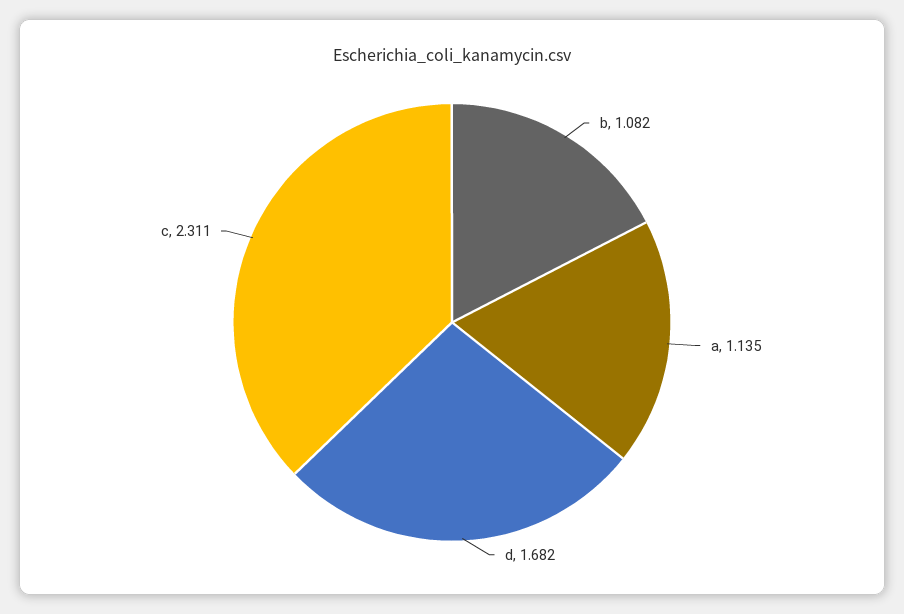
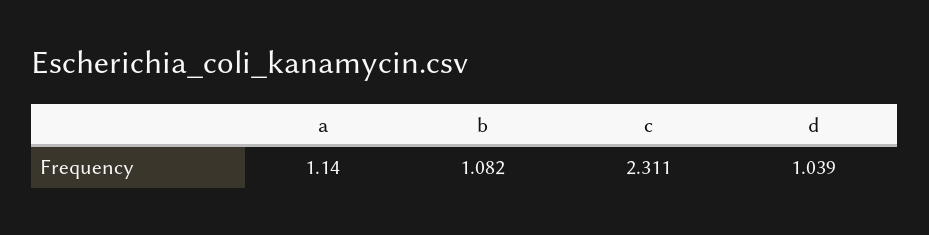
  {
    "b": 1.082,
-   "a": 1.135,
+   "a": 1.14,
-   "d": 1.682,
+   "d": 1.039,
    "c": 2.311
  }

